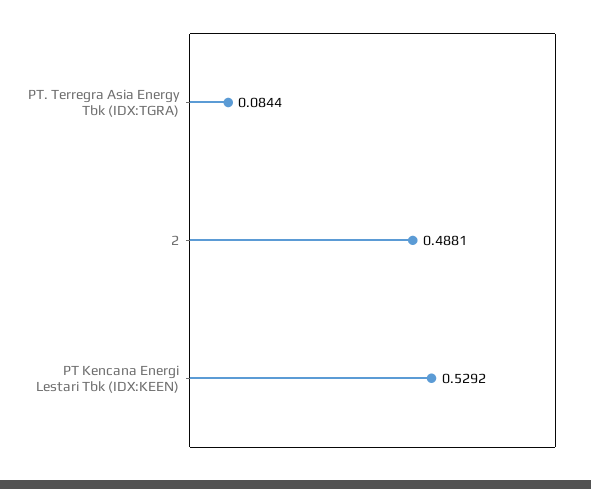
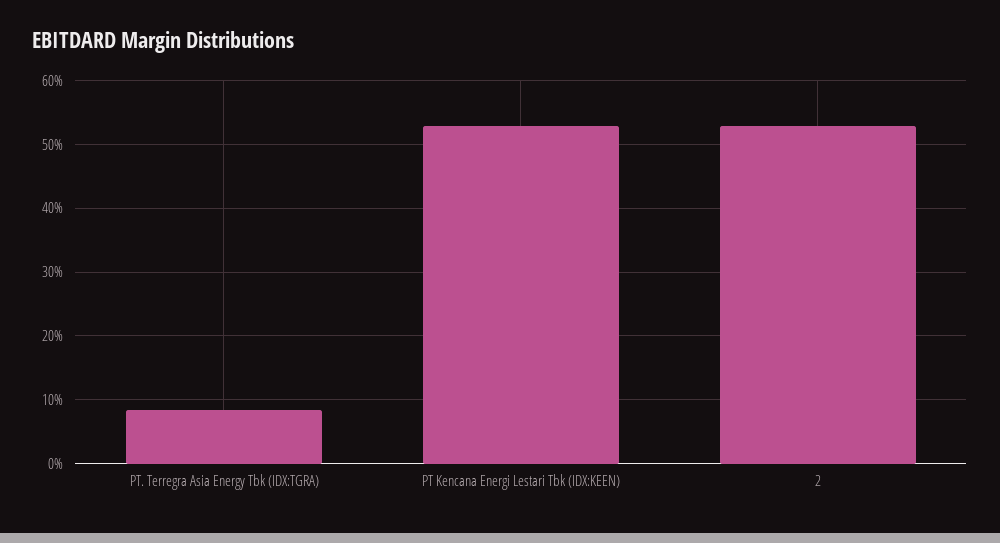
  {
    "PT. Terregra Asia Energy Tbk (IDX:TGRA)": 0.0844,
-   "2": 0.4881,
+   "2": 0.53,
    "PT Kencana Energi Lestari Tbk (IDX:KEEN)": 0.5292
  }

